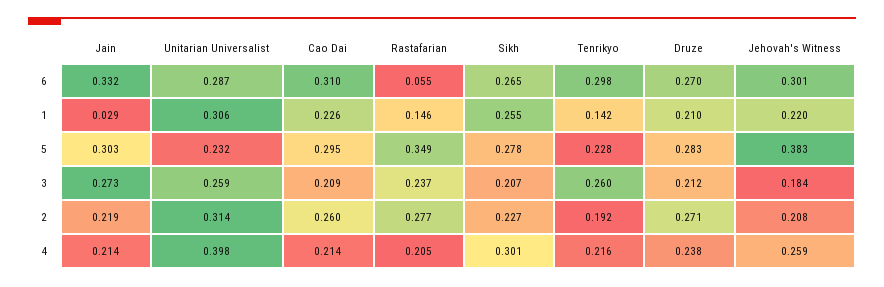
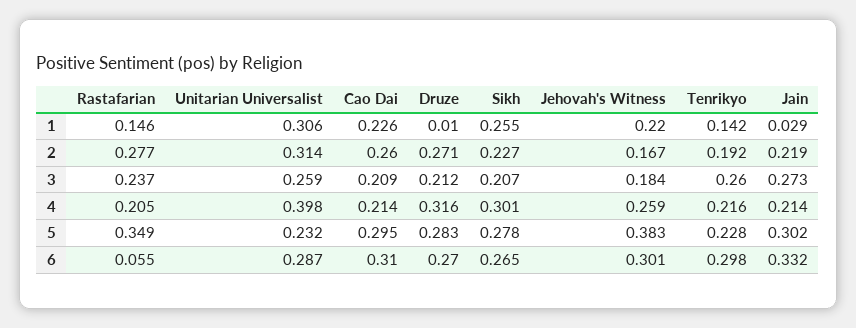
  {
    "Jain": {
      "6": 0.332,
      "1": 0.029,
-     "5": 0.303,
+     "5": 0.302,
      "3": 0.273,
      "2": 0.219,
      "4": 0.214
    },
    "Unitarian Universalist": {
      "6": 0.287,
      "1": 0.306,
      "5": 0.232,
      "3": 0.259,
      "2": 0.314,
      "4": 0.398
    },
    "Cao Dai": {
      "6": 0.31,
      "1": 0.226,
      "5": 0.295,
      "3": 0.209,
      "2": 0.26,
      "4": 0.214
    },
    "Rastafarian": {
      "6": 0.055,
      "1": 0.146,
      "5": 0.349,
      "3": 0.237,
      "2": 0.277,
      "4": 0.205
    },
    "Sikh": {
      "6": 0.265,
      "1": 0.255,
      "5": 0.278,
      "3": 0.207,
      "2": 0.227,
      "4": 0.301
    },
    "Tenrikyo": {
      "6": 0.298,
      "1": 0.142,
      "5": 0.228,
      "3": 0.26,
      "2": 0.192,
      "4": 0.216
    },
    "Druze": {
      "6": 0.27,
-     "1": 0.21,
+     "1": 0.01,
      "5": 0.283,
      "3": 0.212,
      "2": 0.271,
-     "4": 0.238
+     "4": 0.316
    },
    "Jehovah's Witness": {
      "6": 0.301,
      "1": 0.22,
      "5": 0.383,
      "3": 0.184,
-     "2": 0.208,
+     "2": 0.167,
      "4": 0.259
    }
  }

